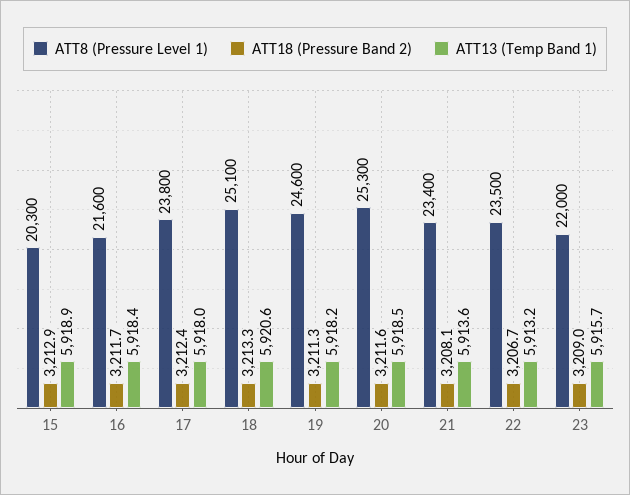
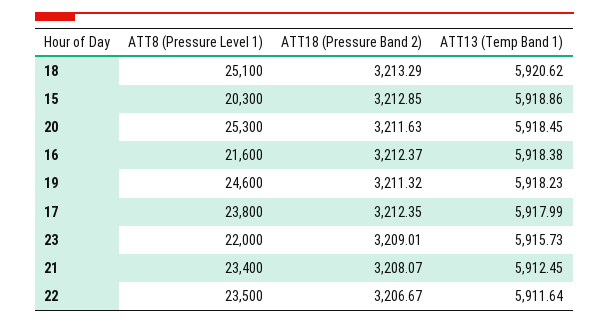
  {
    "ATT8 (Pressure Level 1)": {
      "15": 20300,
      "16": 21600,
      "17": 23800,
      "18": 25100,
      "19": 24600,
      "20": 25300,
      "21": 23400,
      "22": 23500,
      "23": 22000
    },
    "ATT18 (Pressure Band 2)": {
      "15": 3212.85,
-     "16": 3211.7,
+     "16": 3212.37,
      "17": 3212.35,
      "18": 3213.29,
      "19": 3211.32,
      "20": 3211.63,
      "21": 3208.07,
      "22": 3206.67,
      "23": 3209.01
    },
    "ATT13 (Temp Band 1)": {
      "15": 5918.86,
      "16": 5918.38,
      "17": 5917.99,
      "18": 5920.62,
      "19": 5918.23,
      "20": 5918.45,
-     "21": 5913.6,
+     "21": 5912.45,
-     "22": 5913.2,
+     "22": 5911.64,
      "23": 5915.73
    }
  }

